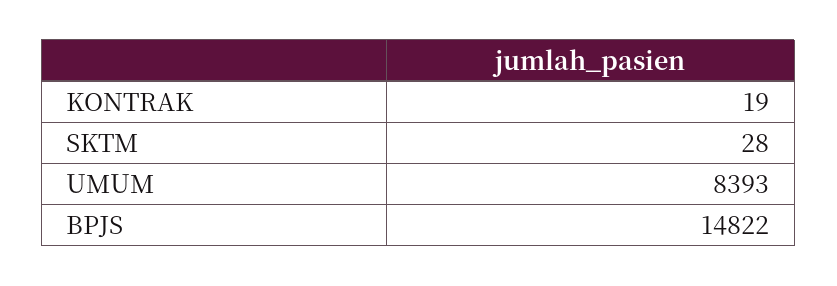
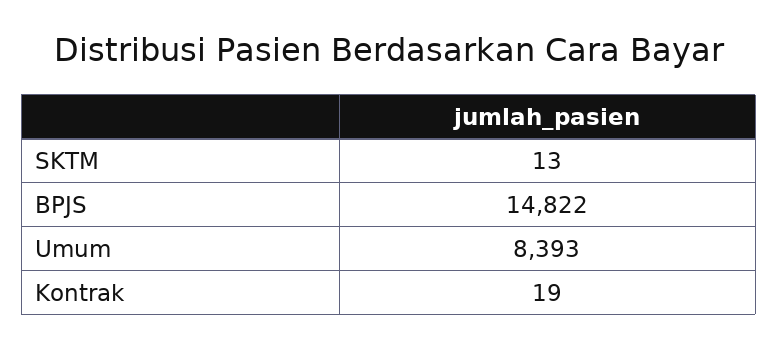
  {
    "KONTRAK": 19,
-   "SKTM": 28,
+   "SKTM": 13,
    "UMUM": 8393,
    "BPJS": 14822
  }

